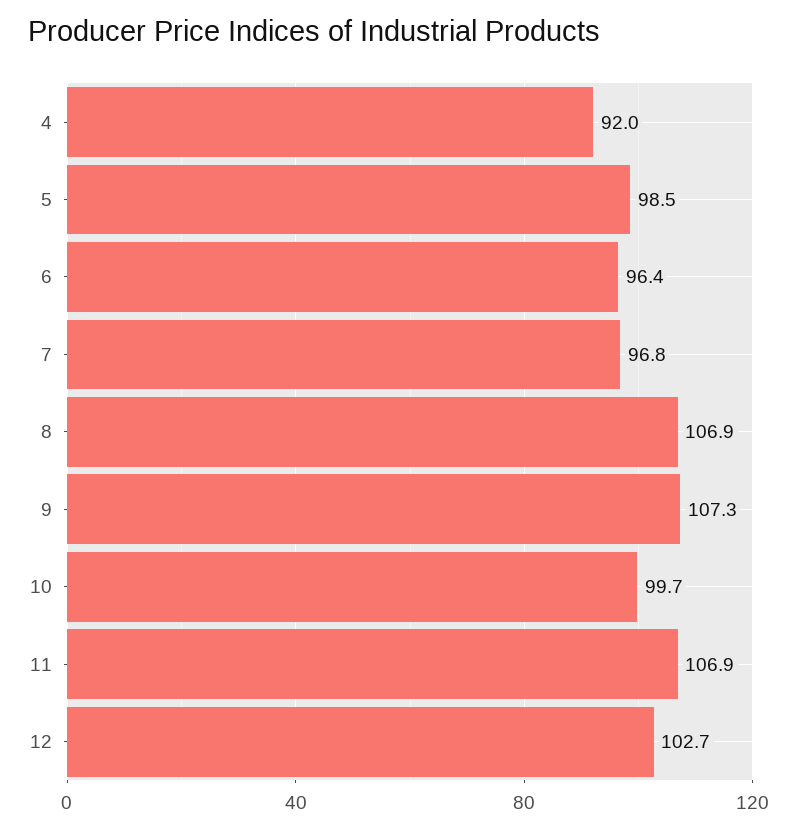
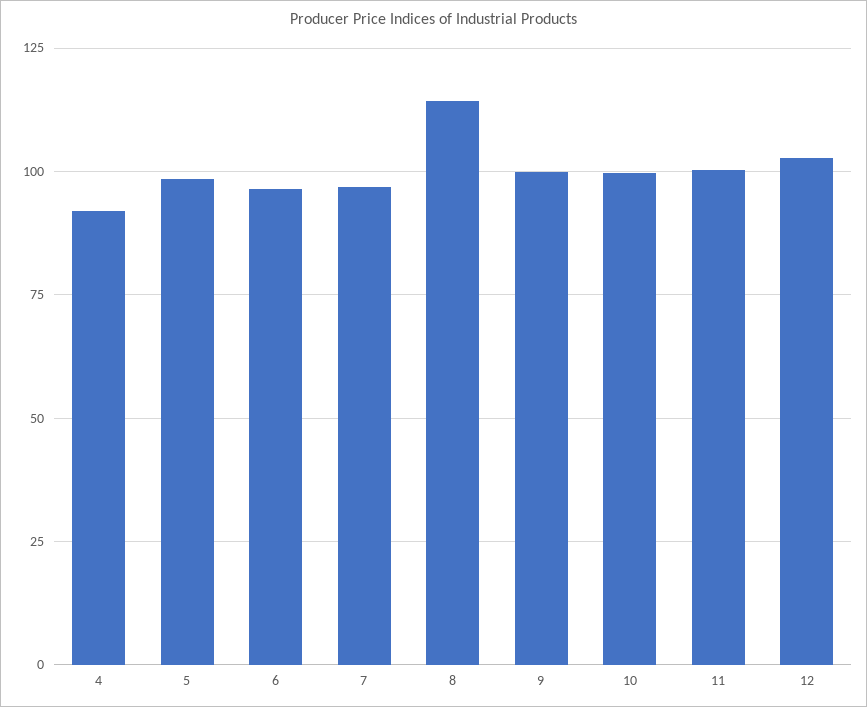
  {
    "4": 92,
    "5": 98.5,
    "6": 96.4,
    "7": 96.8,
-   "8": 106.9,
+   "8": 115,
-   "9": 107.3,
+   "9": 100,
    "10": 99.7,
-   "11": 106.9,
+   "11": 100,
    "12": 102.7
  }

